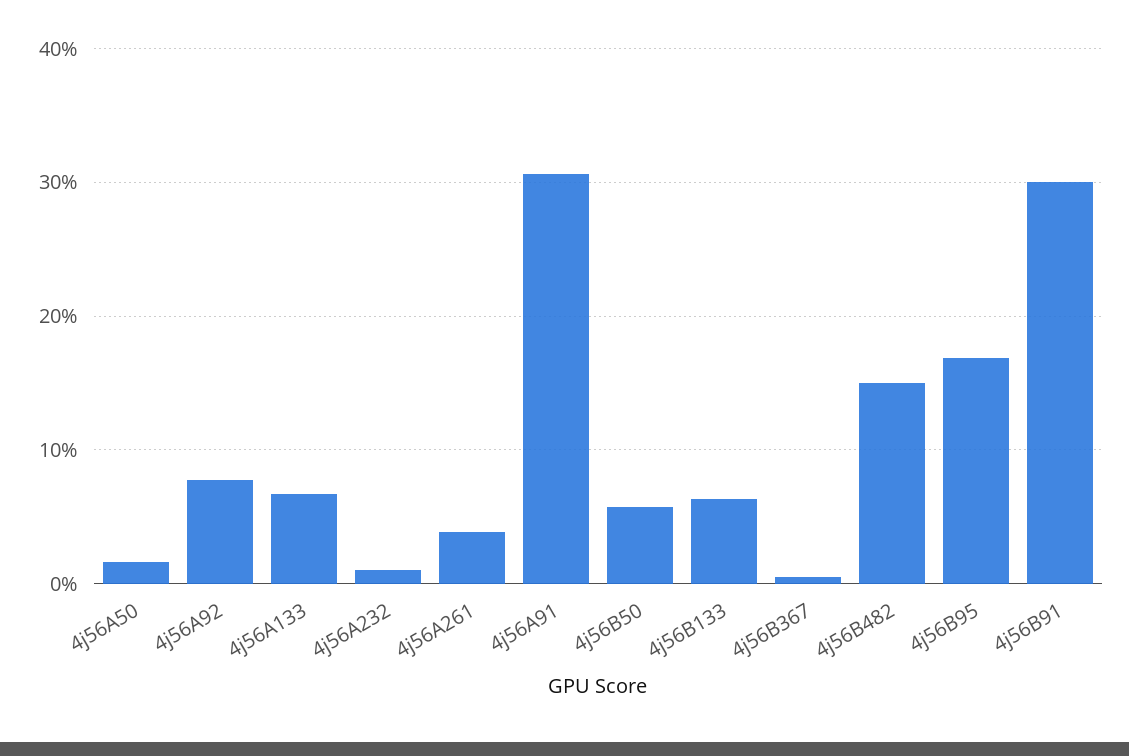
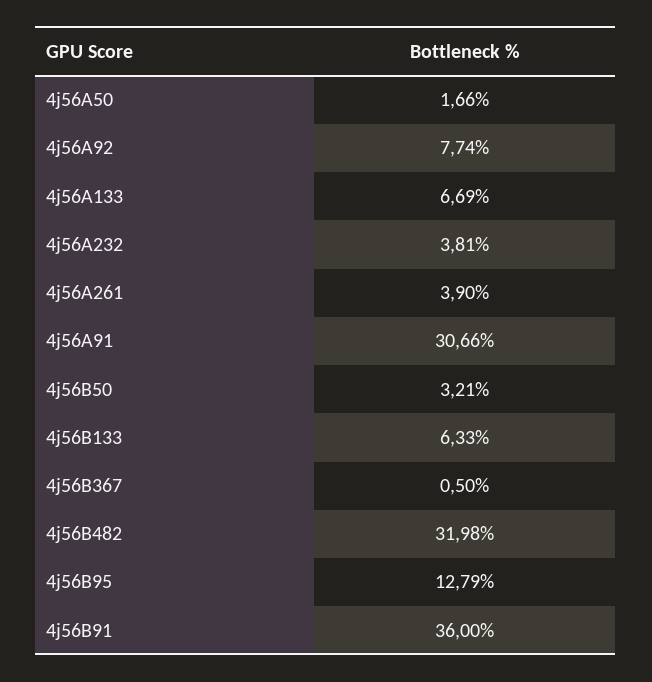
  {
    "4j56A50": 1.66,
    "4j56A92": 7.74,
    "4j56A133": 6.69,
-   "4j56A232": 1,
+   "4j56A232": 3.81,
    "4j56A261": 3.9,
    "4j56A91": 30.66,
-   "4j56B50": 6,
+   "4j56B50": 3.21,
    "4j56B133": 6.33,
    "4j56B367": 0.5,
-   "4j56B482": 15,
+   "4j56B482": 31.98,
-   "4j56B95": 17,
+   "4j56B95": 12.79,
-   "4j56B91": 30
+   "4j56B91": 36
  }

